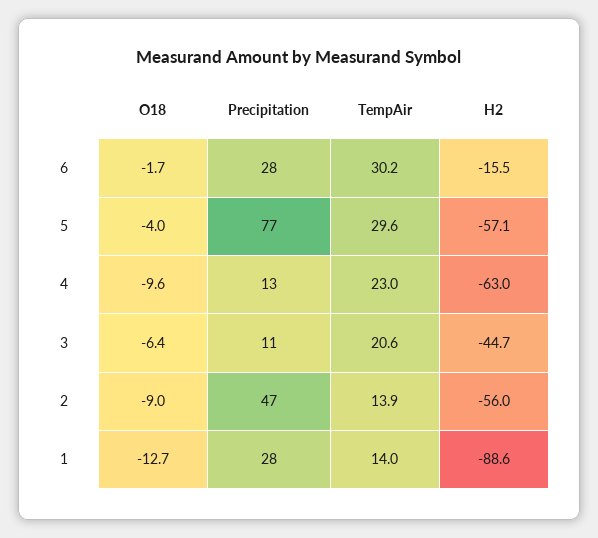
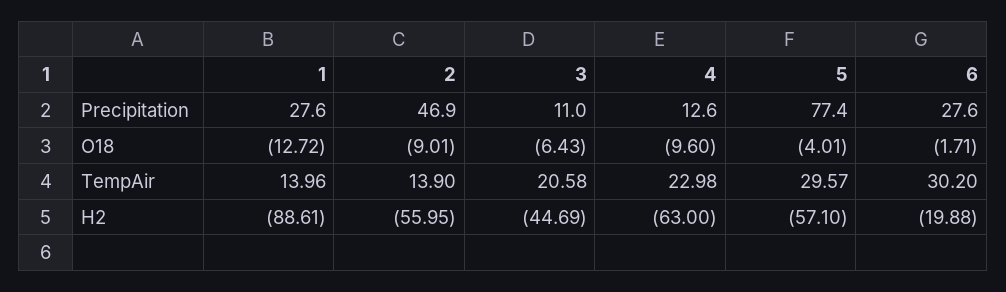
  {
    "O18": {
      "6": -1.71,
      "5": -4.01,
      "4": -9.6,
      "3": -6.43,
      "2": -9.01,
      "1": -12.72
    },
    "Precipitation": {
      "6": 27.6,
      "5": 77.4,
      "4": 12.6,
      "3": 11,
      "2": 46.9,
      "1": 27.6
    },
    "TempAir": {
      "6": 30.2,
      "5": 29.57,
      "4": 22.98,
      "3": 20.58,
      "2": 13.9,
      "1": 13.96
    },
    "H2": {
-     "6": -15.5,
+     "6": -19.88,
      "5": -57.1,
      "4": -63,
      "3": -44.69,
      "2": -55.95,
      "1": -88.61
    }
  }

